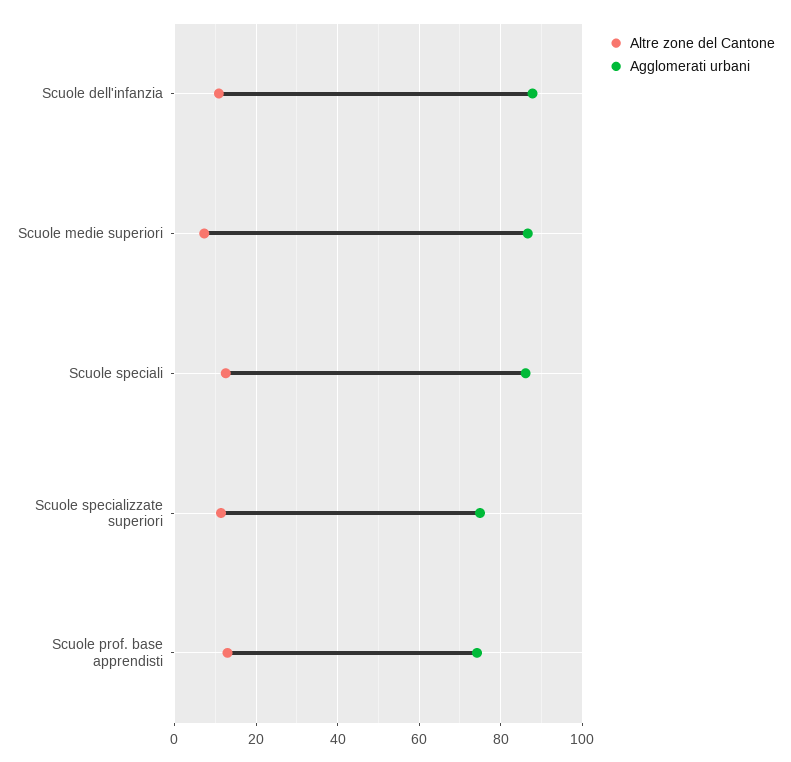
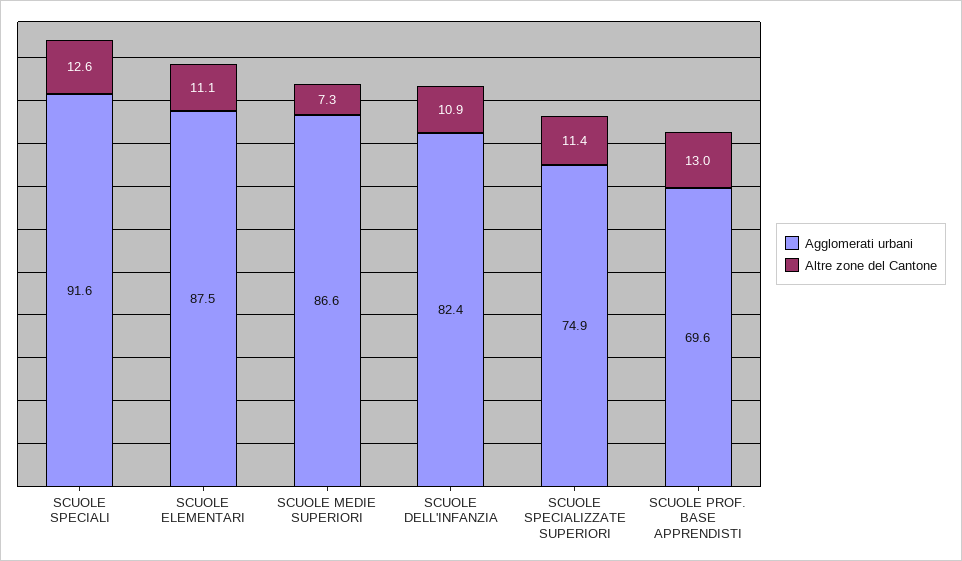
  {
    "Altre zone del Cantone": {
      "Scuole dell'infanzia": 10.9,
      "Scuole medie superiori": 7.3,
      "Scuole speciali": 12.6,
      "Scuole specializzate superiori": 11.4,
-     "Scuole prof. base apprendisti": 13
+     "Scuole prof. base apprendisti": 13,
+     "SCUOLE ELEMENTARI": 11.1
    },
    "Agglomerati urbani": {
-     "Scuole dell'infanzia": 88,
+     "Scuole dell'infanzia": 82.4,
      "Scuole medie superiori": 86.6,
-     "Scuole speciali": 86,
+     "Scuole speciali": 91.6,
      "Scuole specializzate superiori": 74.9,
-     "Scuole prof. base apprendisti": 74
+     "Scuole prof. base apprendisti": 69.6,
+     "SCUOLE ELEMENTARI": 87.5
    }
  }

